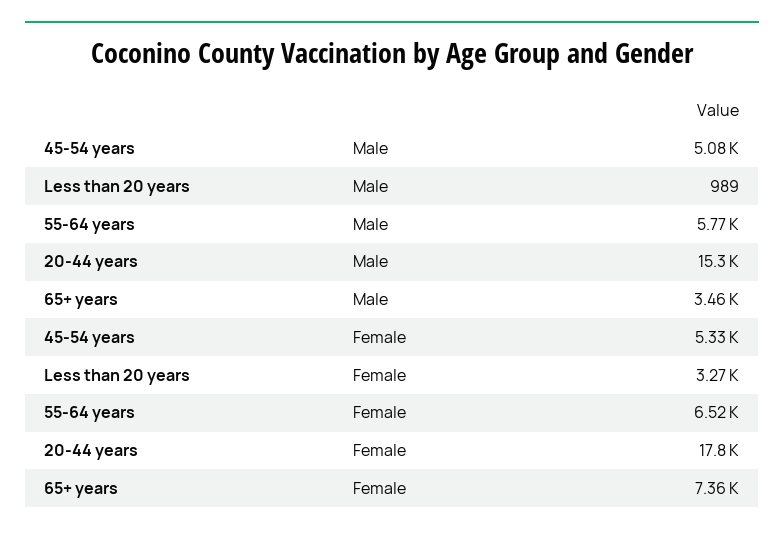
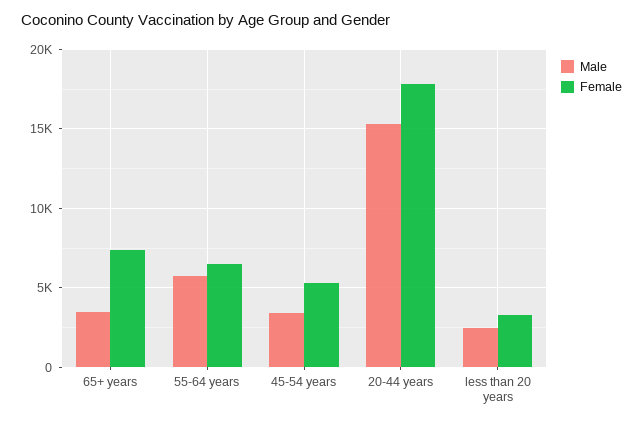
  {
    "Male": {
-     "45-54 years": 5080,
+     "45-54 years": 3500,
-     "Less than 20 years": 989,
+     "Less than 20 years": 2500,
      "55-64 years": 5770,
      "20-44 years": 15300,
      "65+ years": 3460
    },
    "Female": {
      "45-54 years": 5330,
      "Less than 20 years": 3270,
      "55-64 years": 6520,
      "20-44 years": 17800,
      "65+ years": 7360
    }
  }

